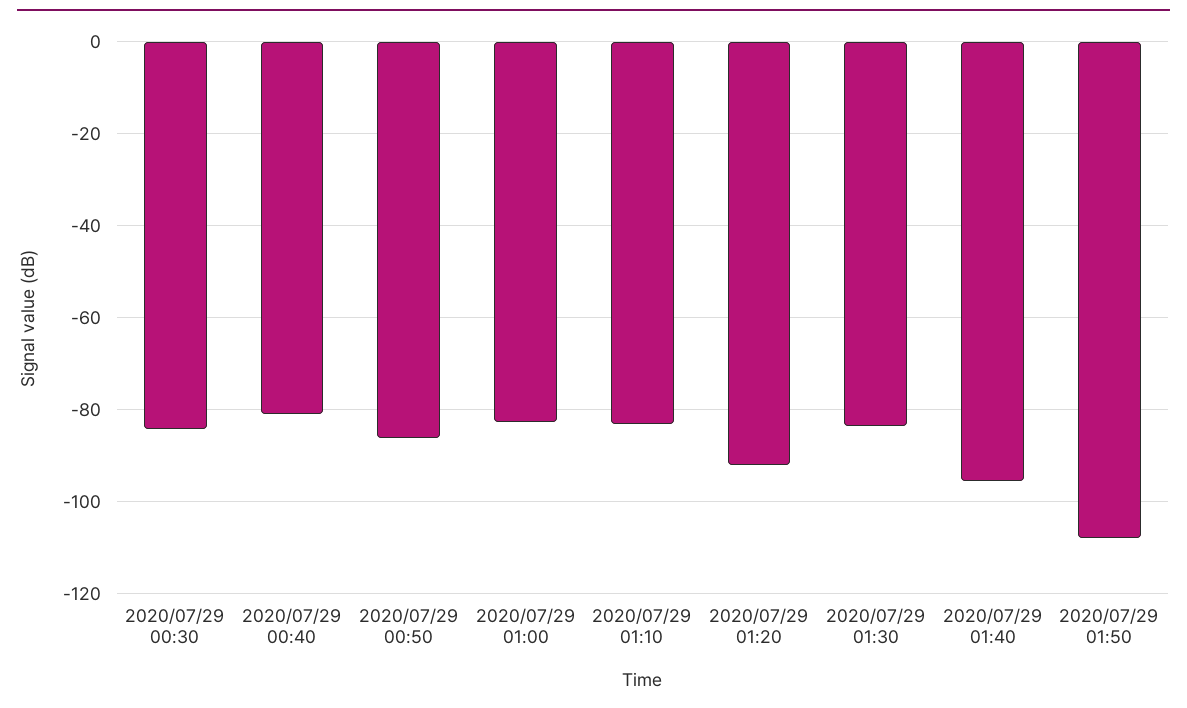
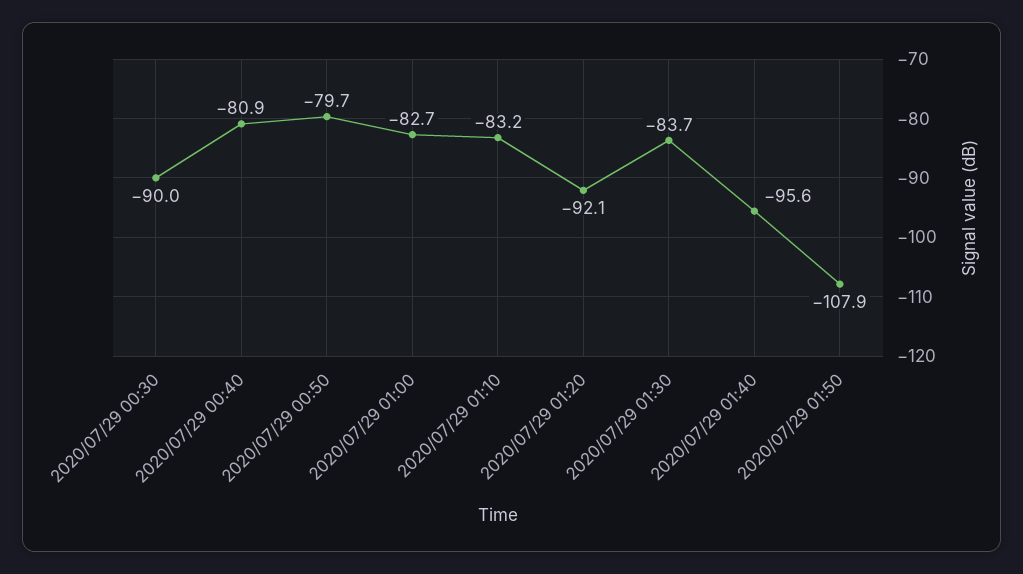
  {
-   "2020/07/29 00:30": -84,
+   "2020/07/29 00:30": -90,
    "2020/07/29 00:40": -80.9,
-   "2020/07/29 00:50": -86,
+   "2020/07/29 00:50": -79.7,
    "2020/07/29 01:00": -82.7,
    "2020/07/29 01:10": -83.2,
    "2020/07/29 01:20": -92.1,
    "2020/07/29 01:30": -83.7,
    "2020/07/29 01:40": -95.6,
    "2020/07/29 01:50": -107.9
  }

